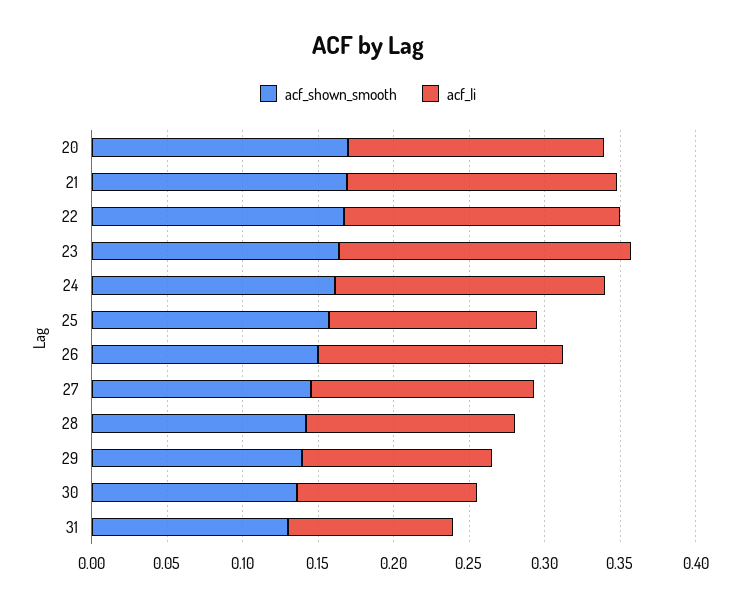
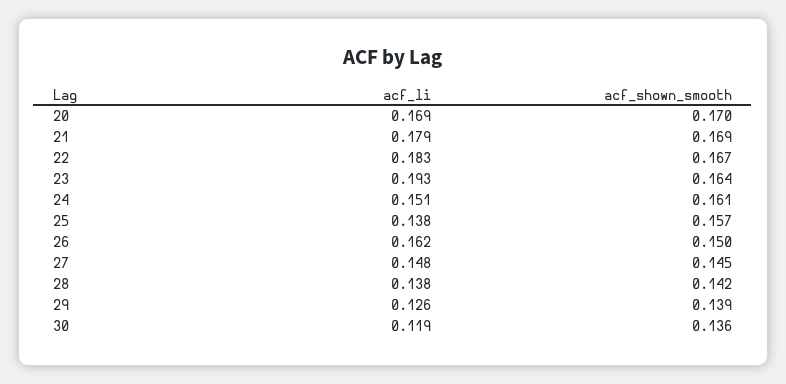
  {
    "acf_shown_smooth": {
      "20": 0.17,
      "21": 0.169,
      "22": 0.167,
      "23": 0.164,
      "24": 0.161,
      "25": 0.157,
      "26": 0.15,
      "27": 0.145,
      "28": 0.142,
      "29": 0.139,
-     "30": 0.136,
+     "30": 0.136
-     "31": 0.13
    },
    "acf_li": {
      "20": 0.169,
      "21": 0.179,
      "22": 0.183,
      "23": 0.193,
-     "24": 0.18,
+     "24": 0.151,
      "25": 0.138,
      "26": 0.162,
      "27": 0.148,
      "28": 0.138,
      "29": 0.126,
-     "30": 0.119,
+     "30": 0.119
-     "31": 0.11
    }
  }

